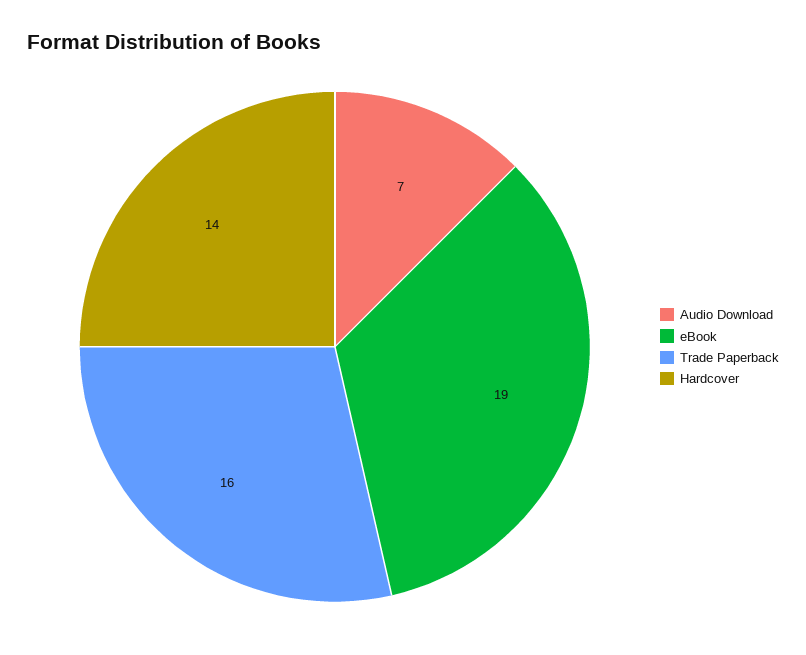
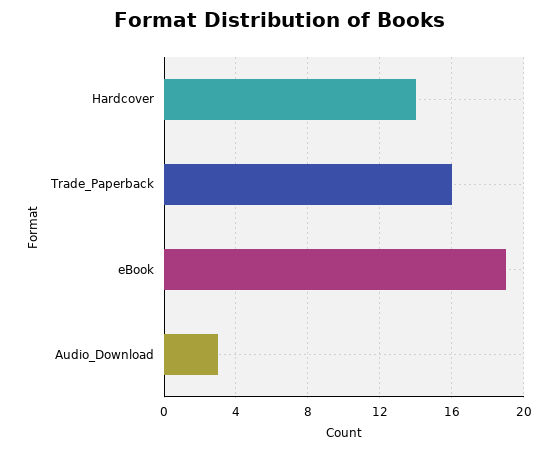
  {
-   "Audio Download": 7,
+   "Audio Download": 3,
    "eBook": 19,
    "Trade Paperback": 16,
    "Hardcover": 14
  }

